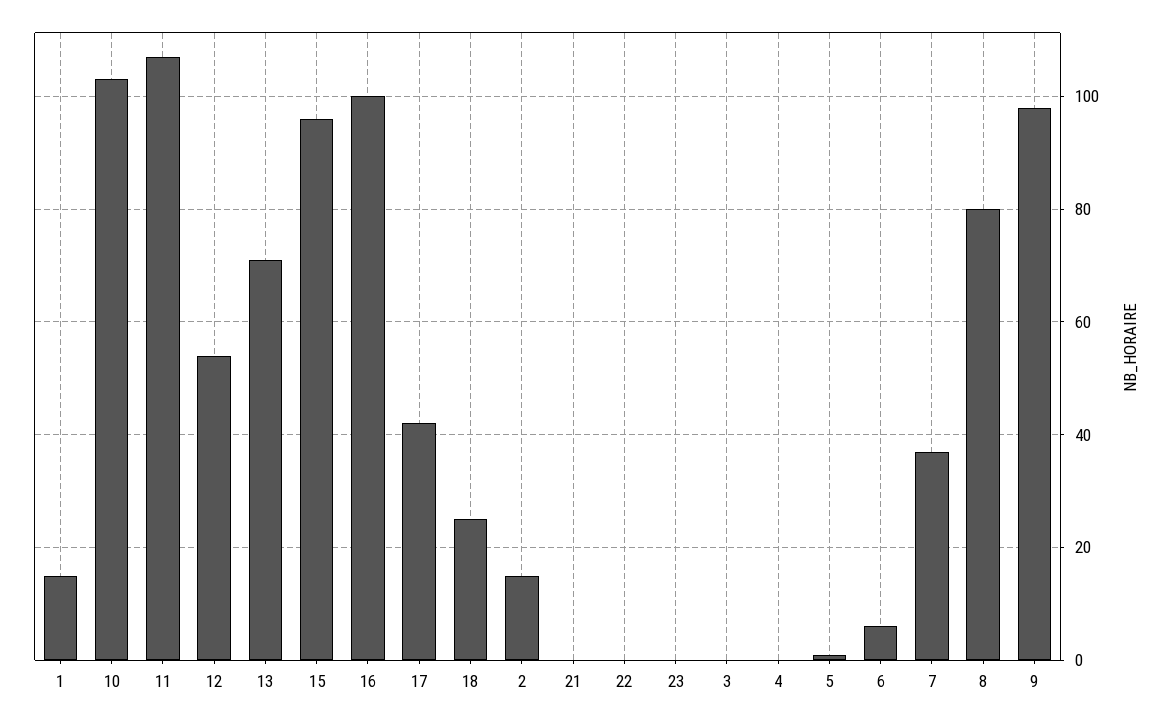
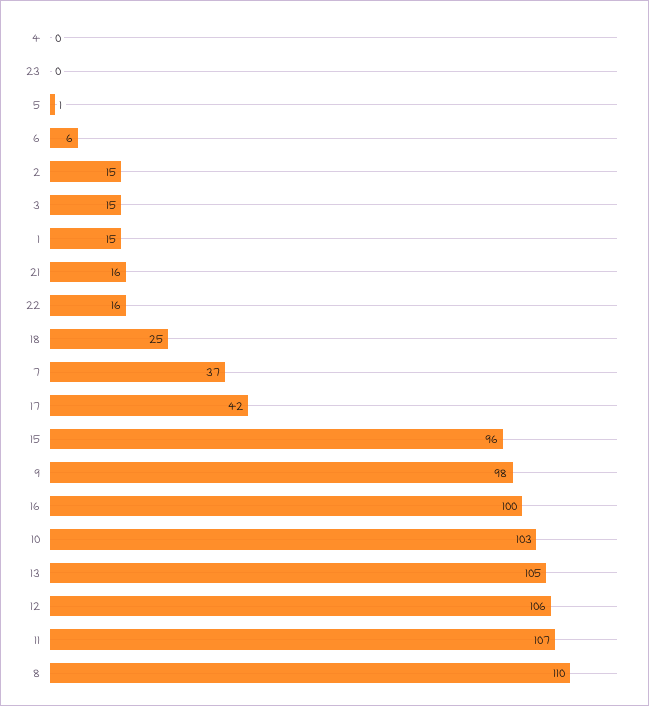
  {
    "1": 15,
    "10": 103,
    "11": 107,
-   "12": 55,
+   "12": 106,
-   "13": 70,
+   "13": 105,
    "15": 96,
    "16": 100,
    "17": 42,
    "18": 25,
    "2": 15,
-   "21": 0,
+   "21": 16,
-   "22": 0,
+   "22": 16,
    "23": 0,
-   "3": 0,
+   "3": 15,
    "4": 0,
    "5": 1,
    "6": 6,
    "7": 37,
-   "8": 80,
+   "8": 110,
    "9": 98
  }

